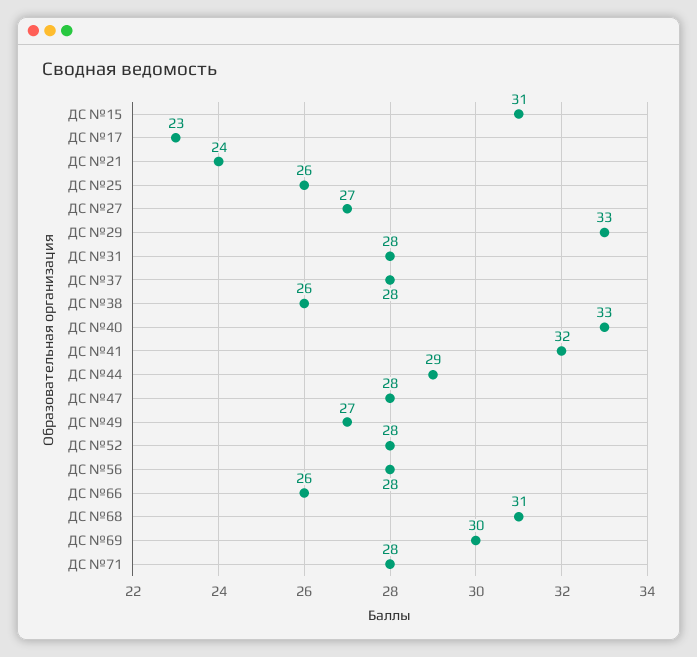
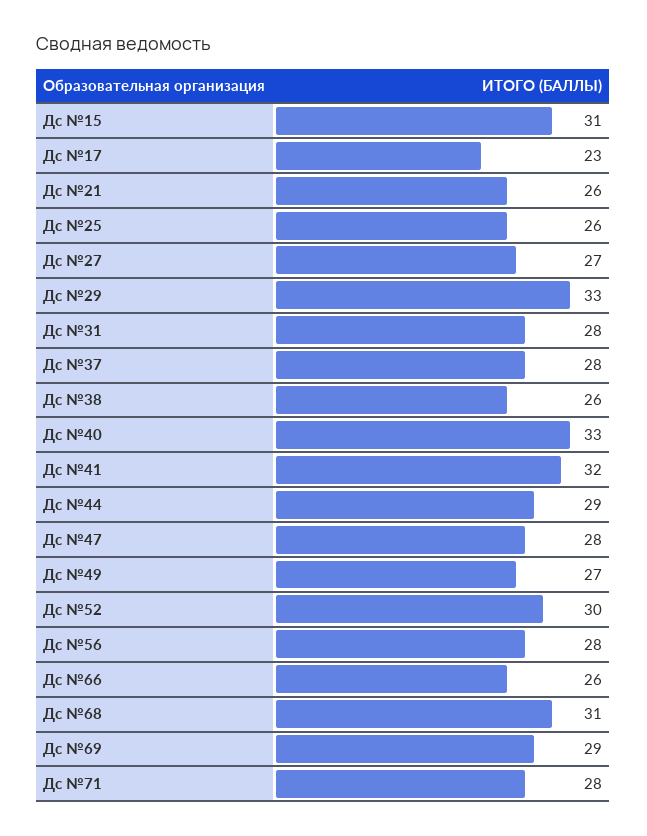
  {
    "ДС №15": 31,
    "ДС №17": 23,
-   "ДС №21": 24,
+   "ДС №21": 26,
    "ДС №25": 26,
    "ДС №27": 27,
    "ДС №29": 33,
    "ДС №31": 28,
    "ДС №37": 28,
    "ДС №38": 26,
    "ДС №40": 33,
    "ДС №41": 32,
    "ДС №44": 29,
    "ДС №47": 28,
    "ДС №49": 27,
-   "ДС №52": 28,
+   "ДС №52": 30,
    "ДС №56": 28,
    "ДС №66": 26,
    "ДС №68": 31,
-   "ДС №69": 30,
+   "ДС №69": 29,
    "ДС №71": 28
  }

